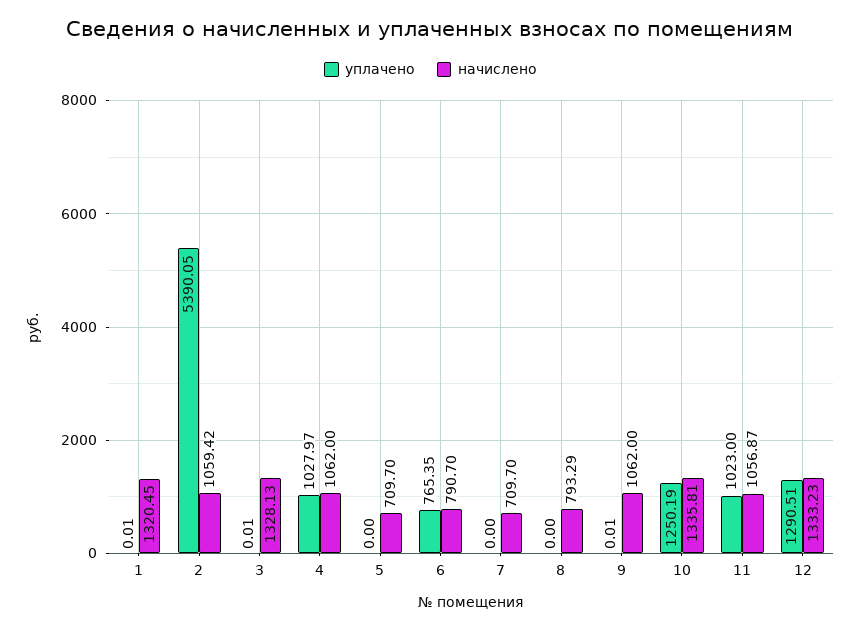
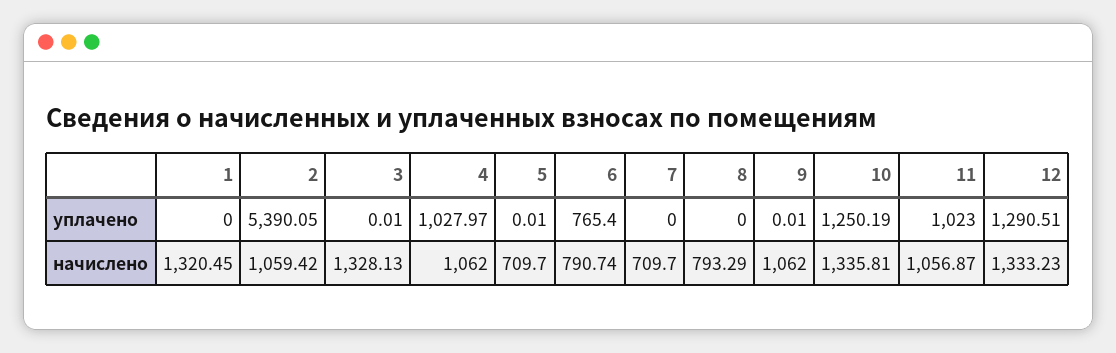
  {
    "уплачено": {
-     "1": 0.01,
+     "1": 0,
      "2": 5390.05,
      "3": 0.01,
      "4": 1027.97,
-     "5": 0,
+     "5": 0.01,
-     "6": 765.35,
+     "6": 765.4,
      "7": 0,
      "8": 0,
      "9": 0.01,
      "10": 1250.19,
      "11": 1023,
      "12": 1290.51
    },
    "начислено": {
      "1": 1320.45,
      "2": 1059.42,
      "3": 1328.13,
      "4": 1062,
      "5": 709.7,
-     "6": 790.7,
+     "6": 790.74,
      "7": 709.7,
      "8": 793.29,
      "9": 1062,
      "10": 1335.81,
      "11": 1056.87,
      "12": 1333.23
    }
  }

